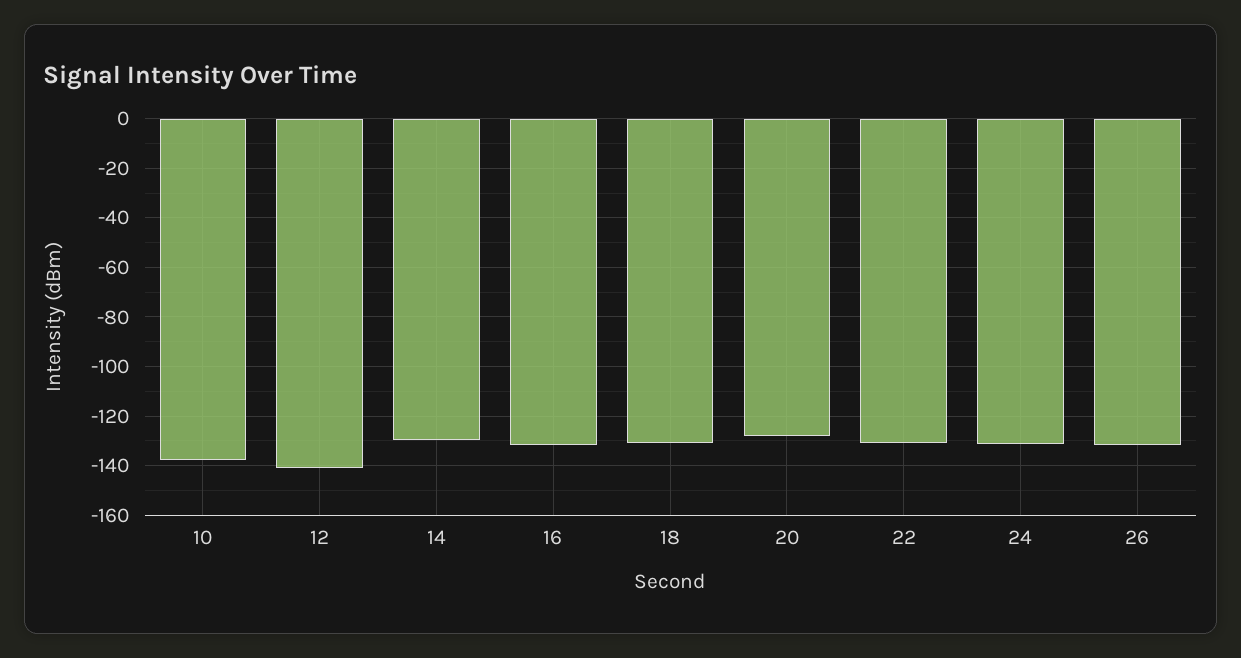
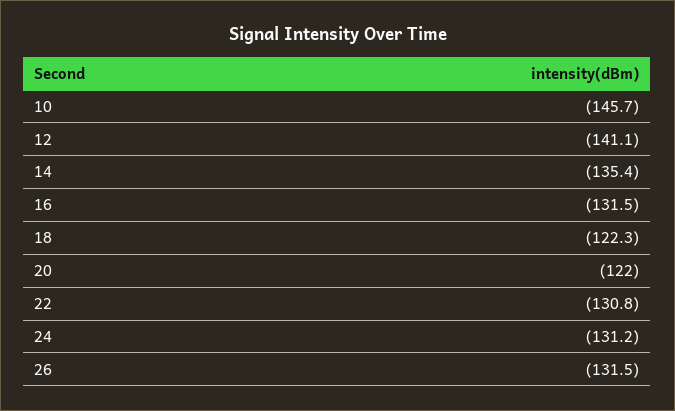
  {
-   "10": -137.5,
+   "10": -145.7,
    "12": -141.1,
-   "14": -130,
+   "14": -135.4,
    "16": -131.5,
-   "18": -130,
+   "18": -122.3,
-   "20": -127.5,
+   "20": -122,
    "22": -130.8,
    "24": -131.2,
    "26": -131.5
  }

